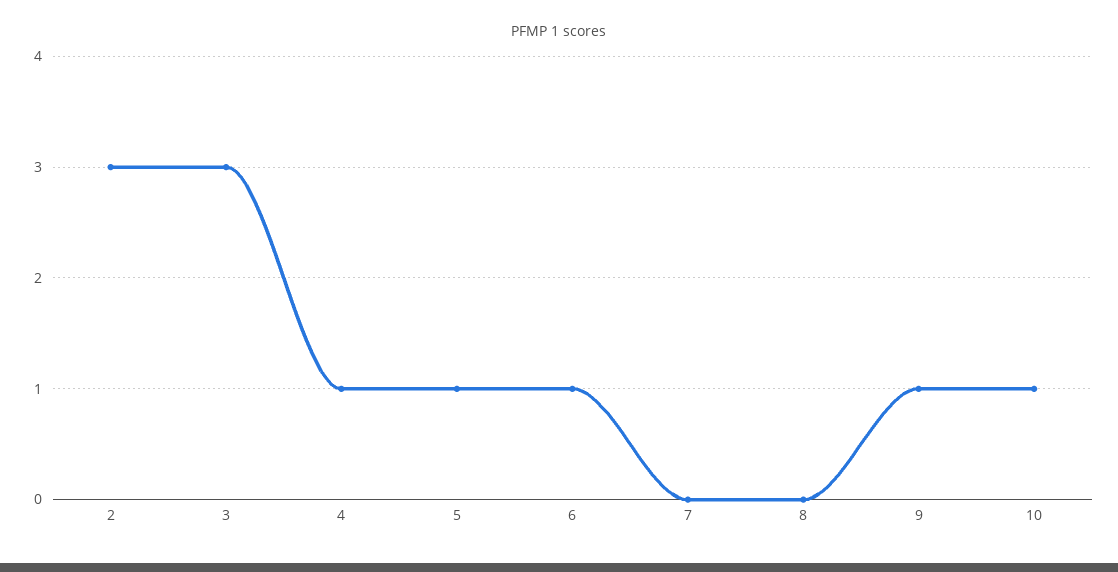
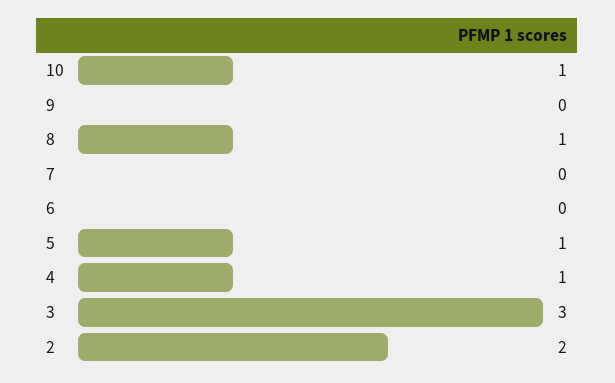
  {
-   "2": 3,
+   "2": 2,
    "3": 3,
    "4": 1,
    "5": 1,
-   "6": 1,
+   "6": 0,
    "7": 0,
-   "8": 0,
+   "8": 1,
-   "9": 1,
+   "9": 0,
    "10": 1
  }

